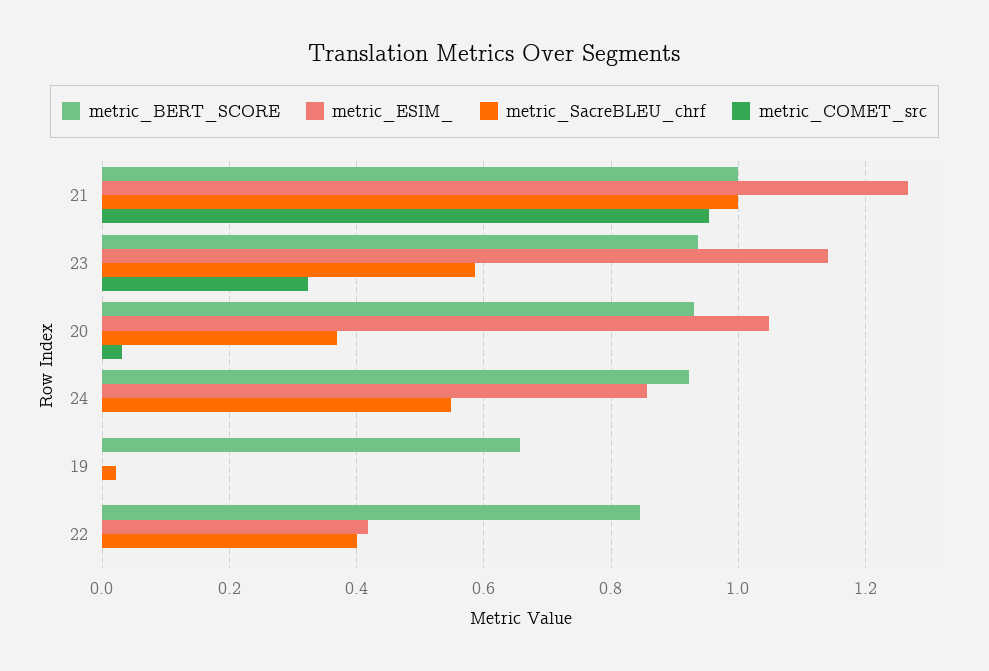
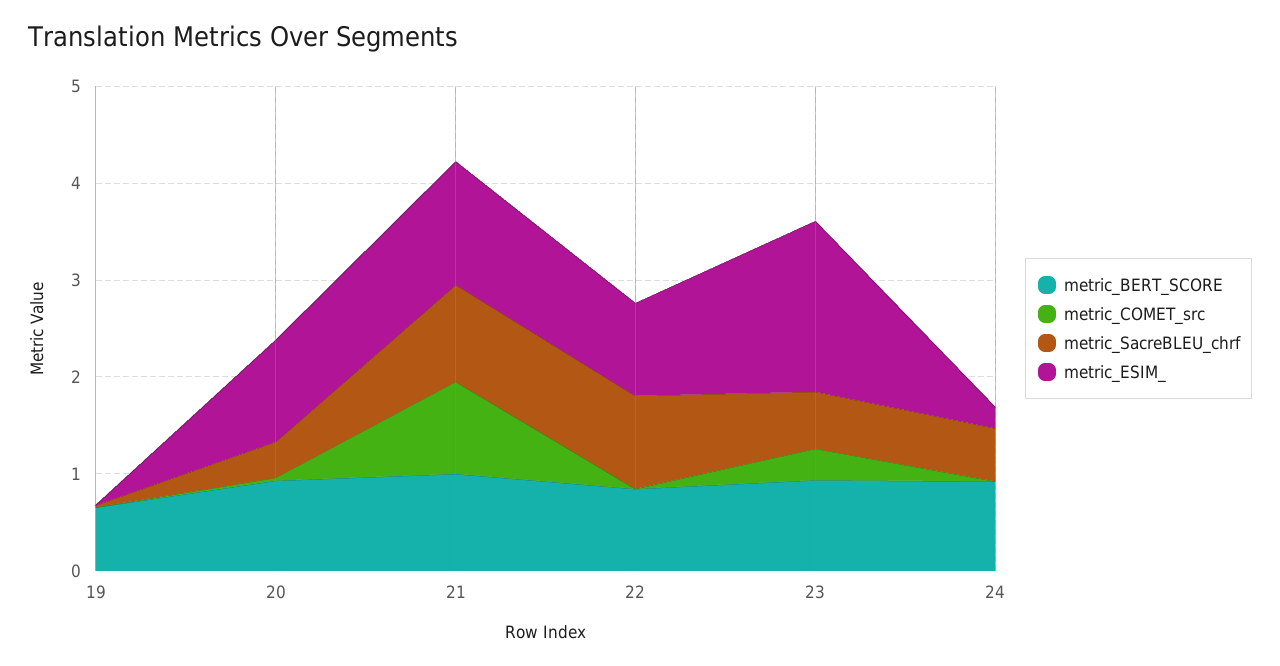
  {
    "metric_BERT_SCORE": {
      "21": 1,
      "23": 0.94,
      "20": 0.94,
      "24": 0.92,
      "19": 0.66,
      "22": 0.84
    },
    "metric_ESIM_": {
      "21": 1.26,
-     "23": 1.14,
+     "23": 1.8,
      "20": 1.04,
-     "24": 0.86,
+     "24": 0.2,
      "19": 0,
-     "22": 0.42
+     "22": 1
    },
    "metric_SacreBLEU_chrf": {
      "21": 1,
      "23": 0.58,
      "20": 0.36,
      "24": 0.54,
      "19": 0.02,
-     "22": 0.4
+     "22": 1
    },
    "metric_COMET_src": {
      "21": 0.96,
      "23": 0.32,
      "20": 0.04,
      "24": 0,
      "19": 0,
      "22": 0
    }
  }

